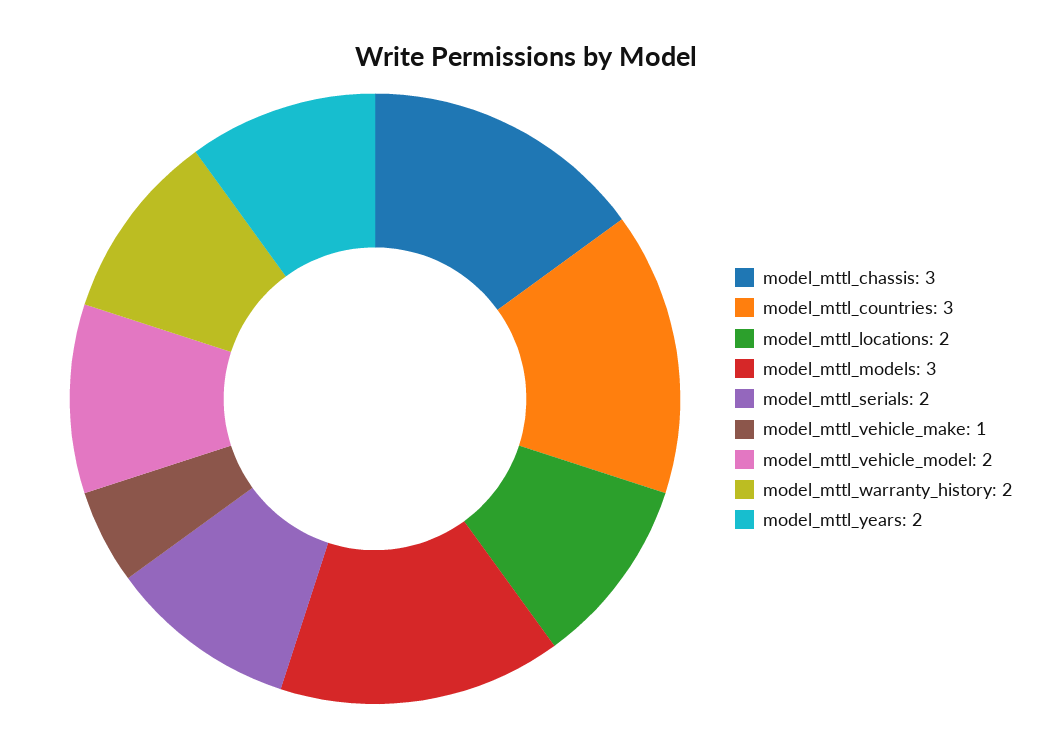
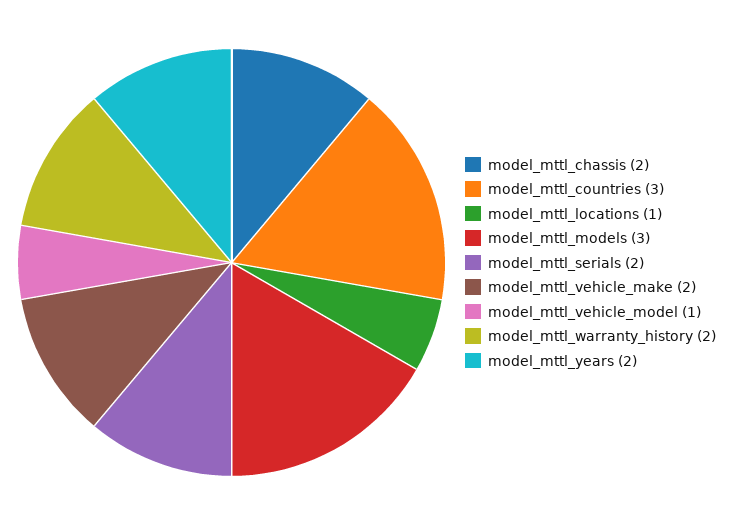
  {
-   "model_mttl_chassis": 3,
+   "model_mttl_chassis": 2,
    "model_mttl_countries": 3,
-   "model_mttl_locations": 2,
+   "model_mttl_locations": 1,
    "model_mttl_models": 3,
    "model_mttl_serials": 2,
-   "model_mttl_vehicle_make": 1,
+   "model_mttl_vehicle_make": 2,
-   "model_mttl_vehicle_model": 2,
+   "model_mttl_vehicle_model": 1,
    "model_mttl_warranty_history": 2,
    "model_mttl_years": 2
  }

